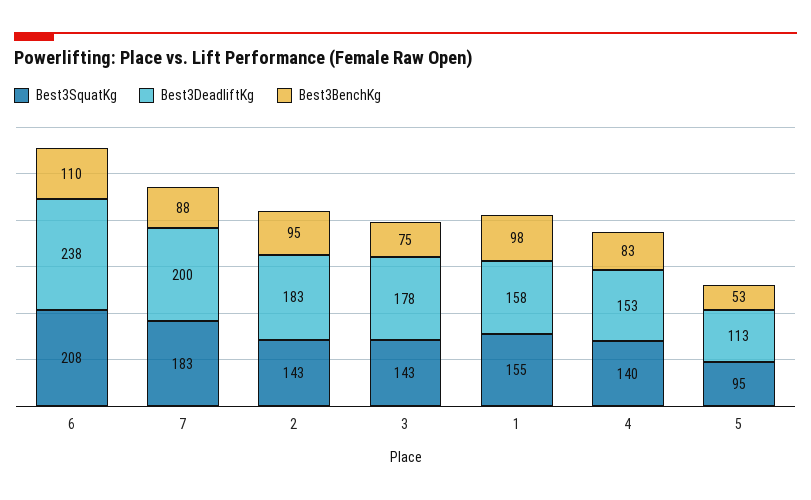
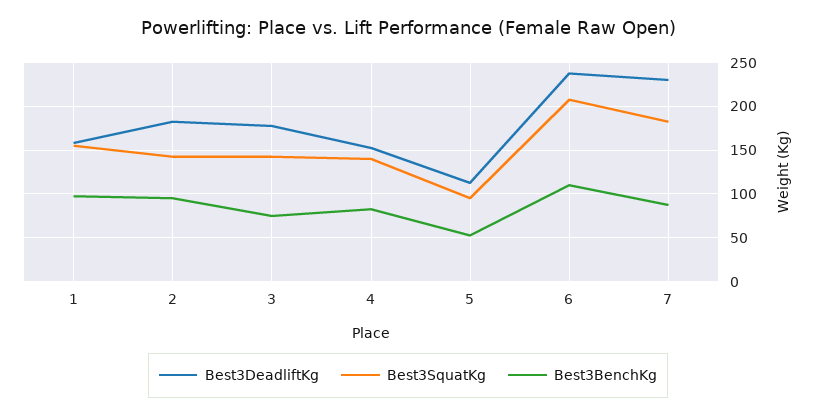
  {
    "Best3SquatKg": {
      "6": 208,
      "7": 183,
      "2": 143,
      "3": 143,
      "1": 155,
      "4": 140,
      "5": 95
    },
    "Best3DeadliftKg": {
      "6": 238,
-     "7": 200,
+     "7": 230,
      "2": 183,
      "3": 178,
      "1": 158,
      "4": 153,
      "5": 113
    },
    "Best3BenchKg": {
      "6": 110,
      "7": 88,
      "2": 95,
      "3": 75,
      "1": 98,
      "4": 83,
      "5": 53
    }
  }

